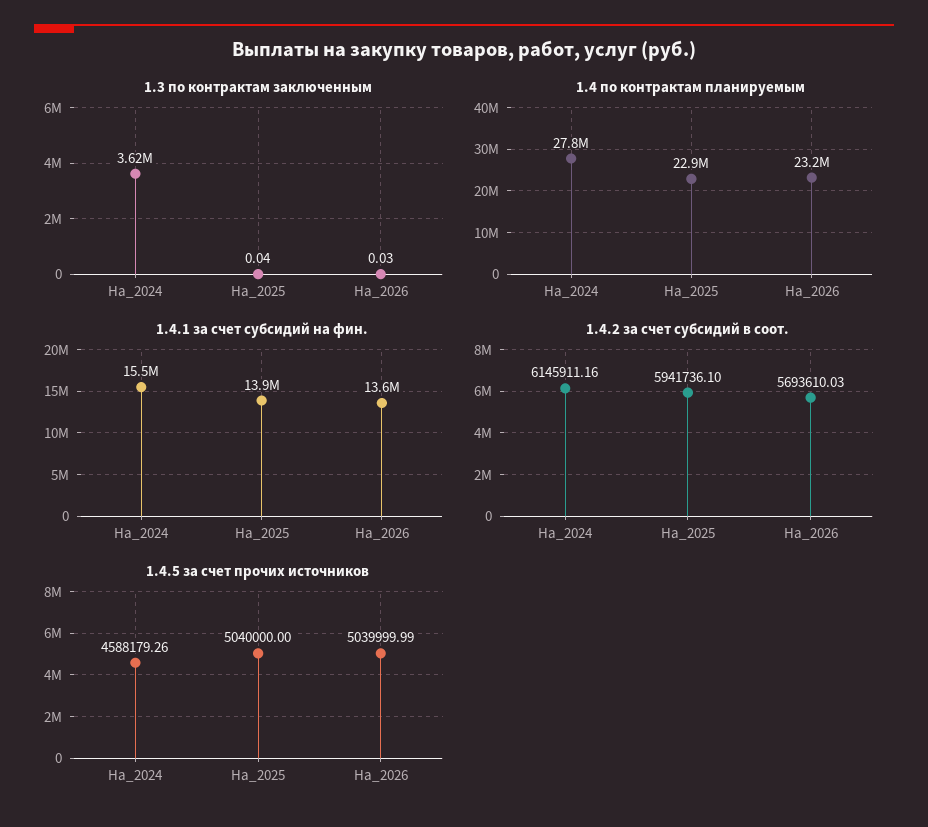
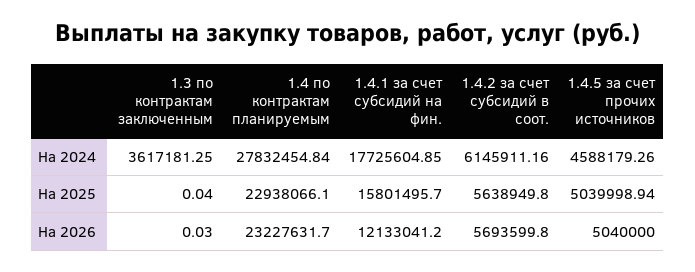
  {
    "1.3 по контрактам заключенным": {
      "На_2024": 3617181.25,
      "На_2025": 0.04,
      "На_2026": 0.03
    },
    "1.4 по контрактам планируемым": {
      "На_2024": 27832454.84,
      "На_2025": 22938066.1,
      "На_2026": 23227631.7
    },
    "1.4.1 за счет субсидий на фин.": {
-     "На_2024": 15500000,
+     "На_2024": 17725604.85,
-     "На_2025": 13900000,
+     "На_2025": 15801495.7,
-     "На_2026": 13600000
+     "На_2026": 12133041.2
    },
    "1.4.2 за счет субсидий в соот.": {
      "На_2024": 6145911.16,
-     "На_2025": 5941736.1,
+     "На_2025": 5638949.8,
-     "На_2026": 5693610.03
+     "На_2026": 5693599.8
    },
    "1.4.5 за счет прочих источников": {
      "На_2024": 4588179.26,
-     "На_2025": 5040000,
+     "На_2025": 5039998.94,
-     "На_2026": 5039999.99
+     "На_2026": 5040000
    }
  }

